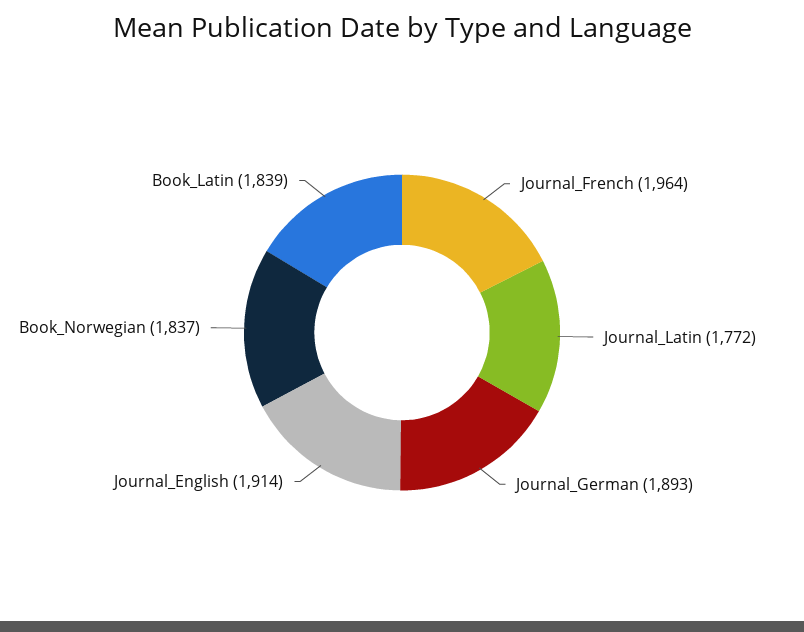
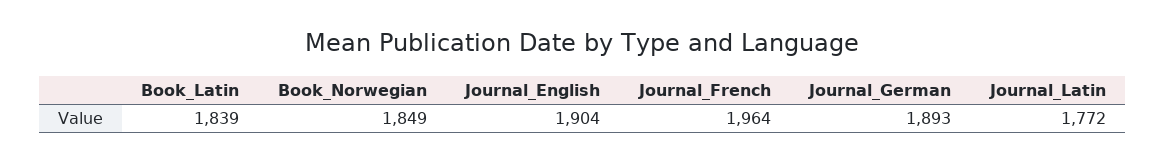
  {
    "Journal_French": 1964,
    "Journal_Latin": 1772,
    "Journal_German": 1893,
-   "Journal_English": 1914,
+   "Journal_English": 1904,
-   "Book_Norwegian": 1837,
+   "Book_Norwegian": 1849,
    "Book_Latin": 1839
  }

